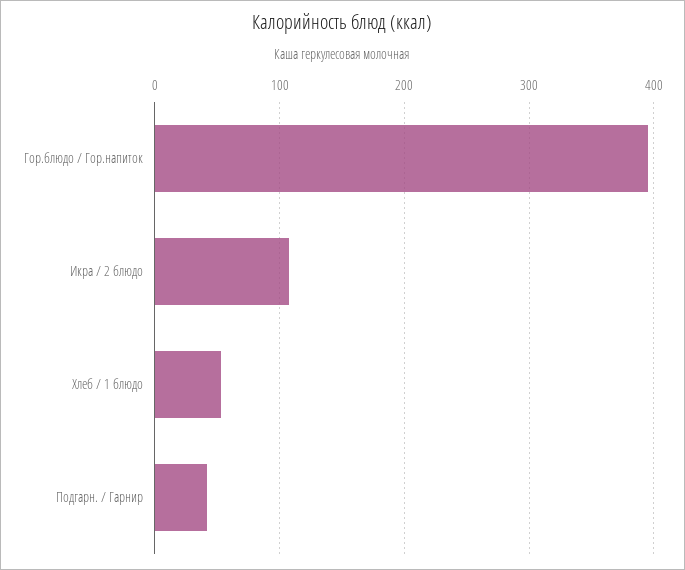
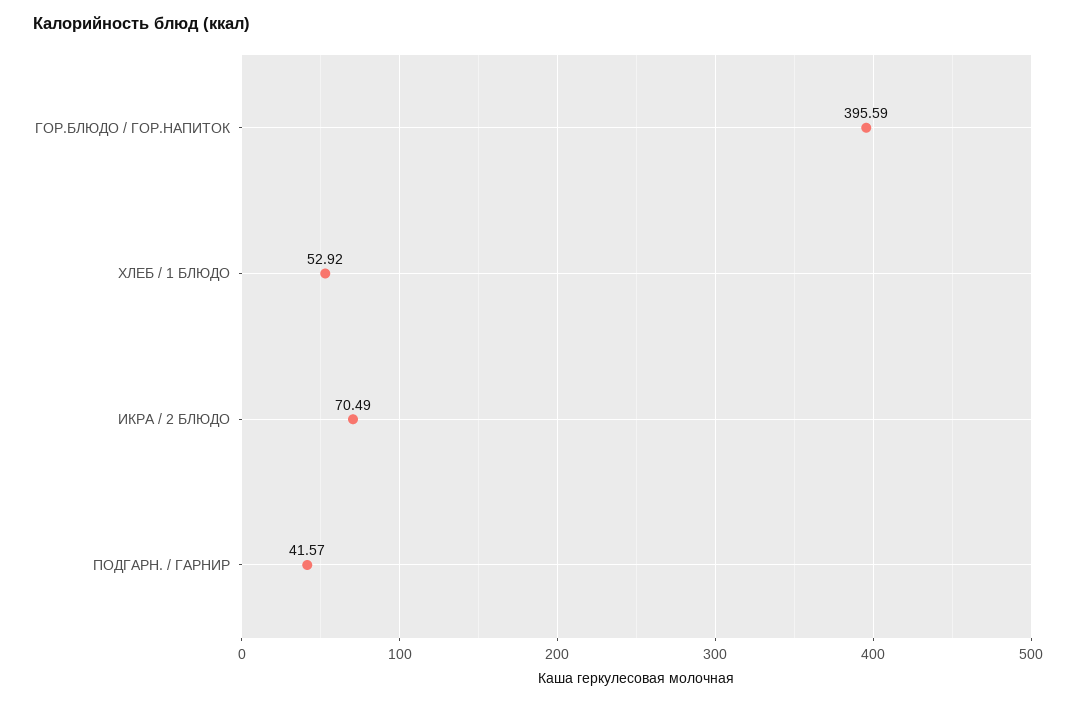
  {
    "Гор.блюдо / Гор.напиток": 395.59,
-   "Икра / 2 блюдо": 110,
+   "Икра / 2 блюдо": 70.49,
    "Хлеб / 1 блюдо": 52.92,
    "Подгарн. / Гарнир": 41.57
  }

